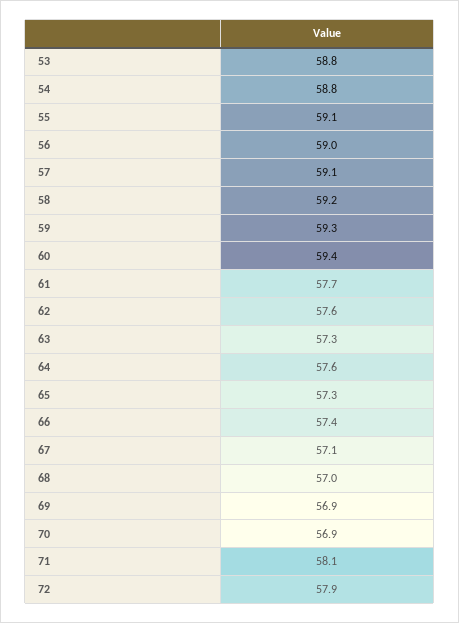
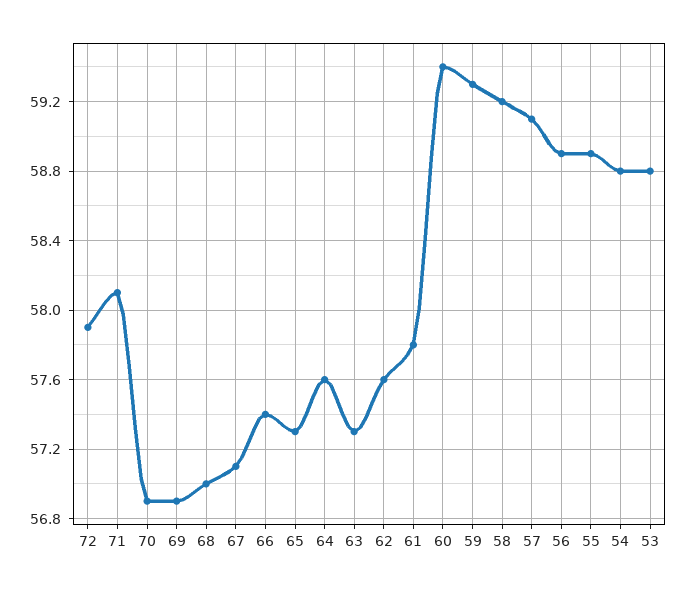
  {
    "53": 58.8,
    "54": 58.8,
-   "55": 59.1,
+   "55": 58.9,
-   "56": 59,
+   "56": 58.9,
    "57": 59.1,
    "58": 59.2,
    "59": 59.3,
    "60": 59.4,
-   "61": 57.7,
+   "61": 57.8,
    "62": 57.6,
    "63": 57.3,
    "64": 57.6,
    "65": 57.3,
    "66": 57.4,
    "67": 57.1,
    "68": 57,
    "69": 56.9,
    "70": 56.9,
    "71": 58.1,
    "72": 57.9
  }

